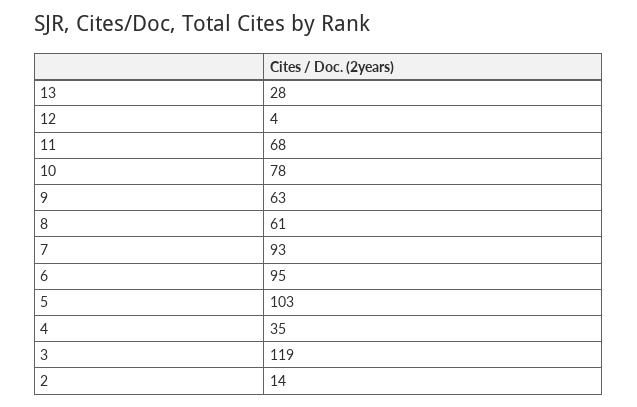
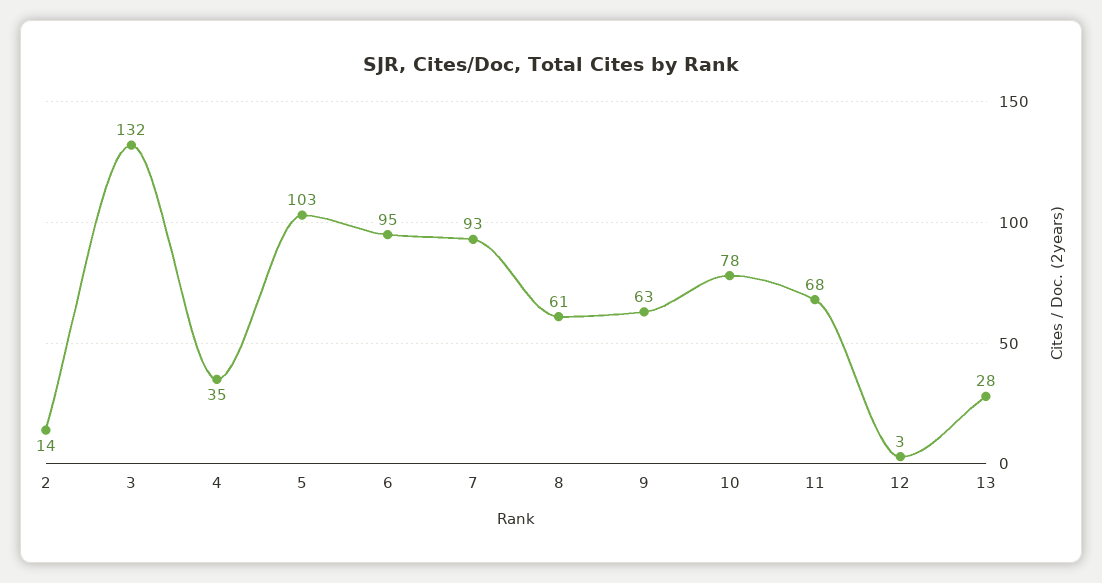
  {
    "13": 28,
-   "12": 4,
+   "12": 3,
    "11": 68,
    "10": 78,
    "9": 63,
    "8": 61,
    "7": 93,
    "6": 95,
    "5": 103,
    "4": 35,
-   "3": 119,
+   "3": 132,
    "2": 14
  }

